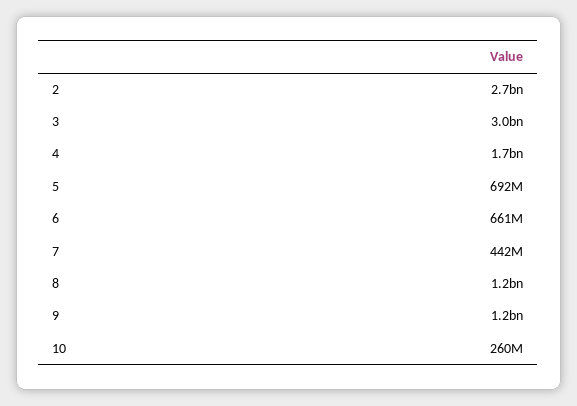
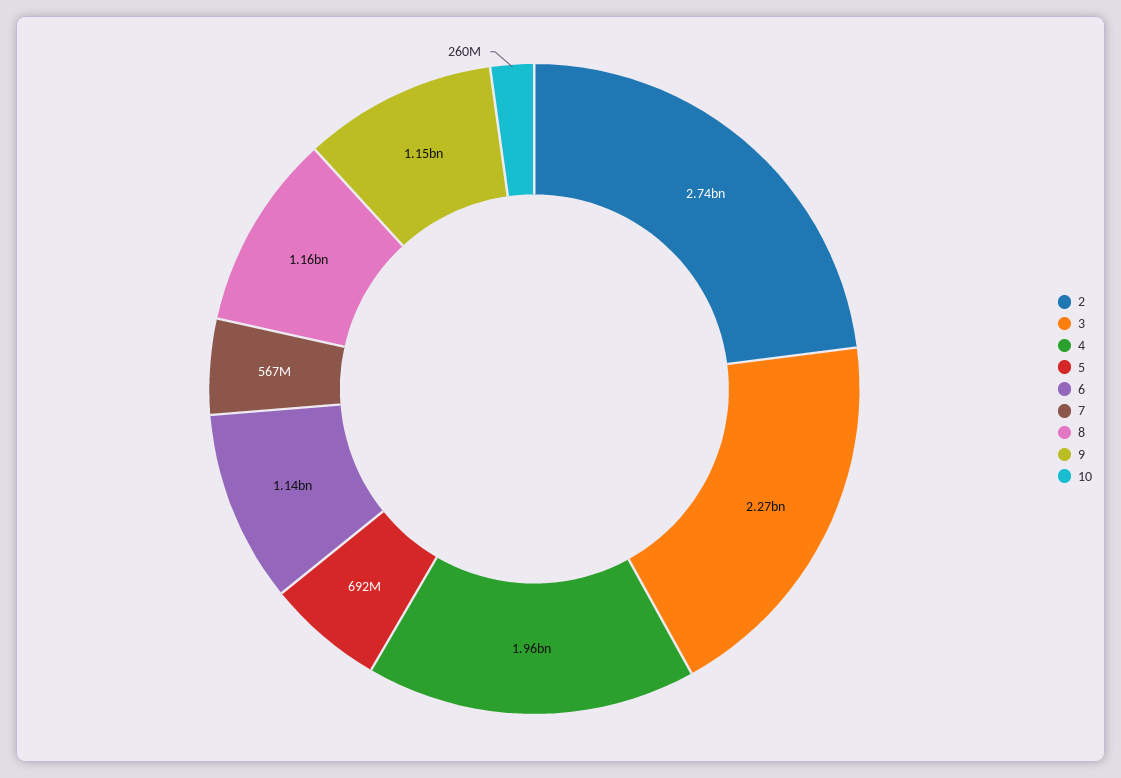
  {
    "2": 2740000000,
-   "3": 3000000000,
+   "3": 2270000000,
-   "4": 1700000000,
+   "4": 1960000000,
    "5": 692000000,
-   "6": 661000000,
+   "6": 1140000000,
-   "7": 442000000,
+   "7": 567000000,
    "8": 1160000000,
    "9": 1150000000,
    "10": 260000000
  }

